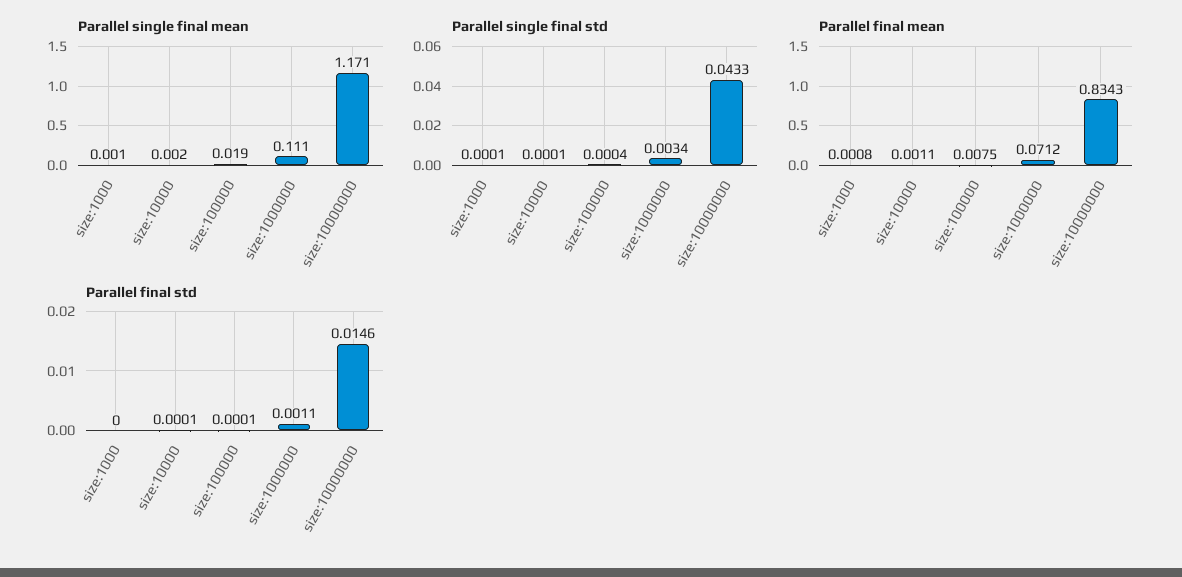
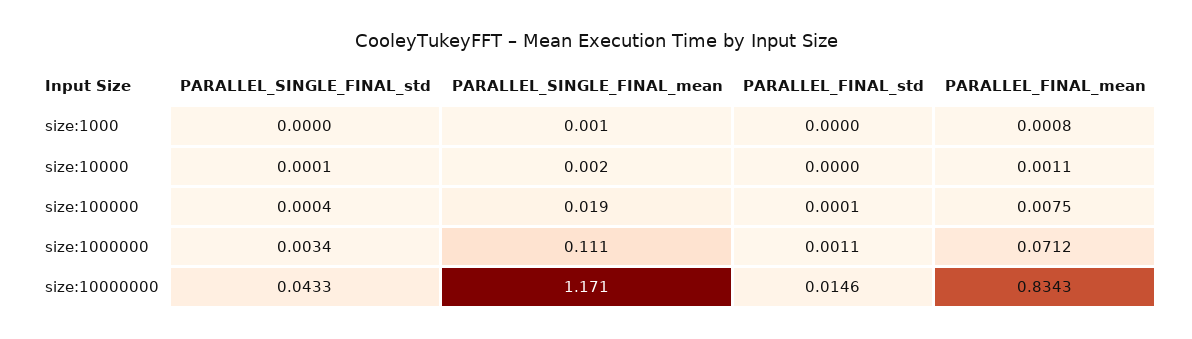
  {
    "Parallel single final mean": {
      "size:1000": 0.001,
      "size:10000": 0.002,
      "size:100000": 0.019,
      "size:1000000": 0.111,
      "size:10000000": 1.171
    },
    "Parallel single final std": {
-     "size:1000": 0.0001,
+     "size:1000": 0,
      "size:10000": 0.0001,
      "size:100000": 0.0004,
      "size:1000000": 0.0034,
      "size:10000000": 0.0433
    },
    "Parallel final mean": {
      "size:1000": 0.0008,
      "size:10000": 0.0011,
      "size:100000": 0.0075,
      "size:1000000": 0.0712,
      "size:10000000": 0.8343
    },
    "Parallel final std": {
      "size:1000": 0,
-     "size:10000": 0.0001,
+     "size:10000": 0,
      "size:100000": 0.0001,
      "size:1000000": 0.0011,
      "size:10000000": 0.0146
    }
  }

